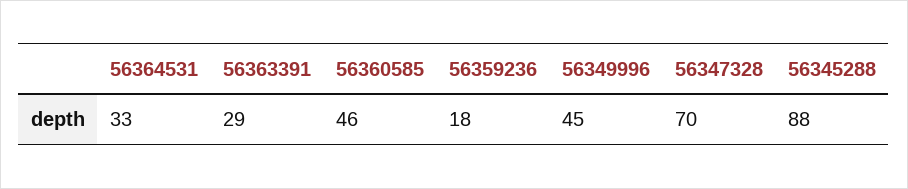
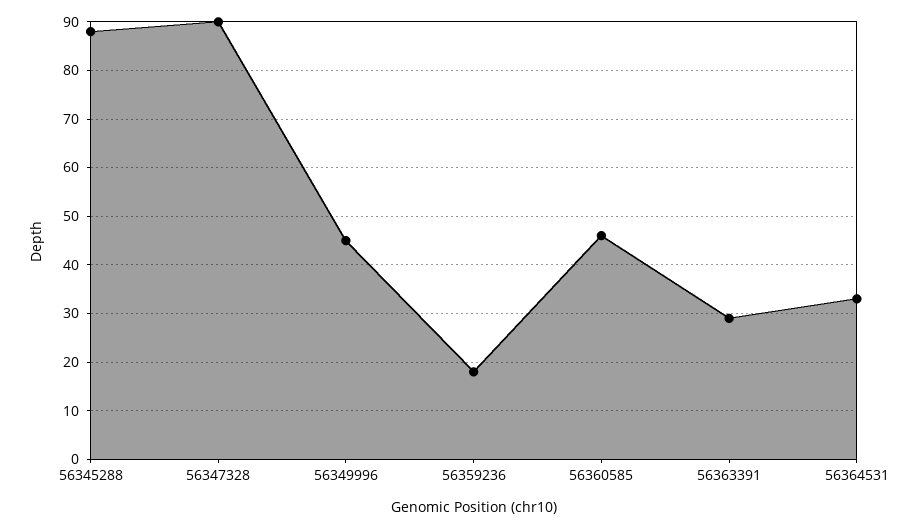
  {
    "56364531": 33,
    "56363391": 29,
    "56360585": 46,
    "56359236": 18,
    "56349996": 45,
-   "56347328": 70,
+   "56347328": 90,
    "56345288": 88
  }

